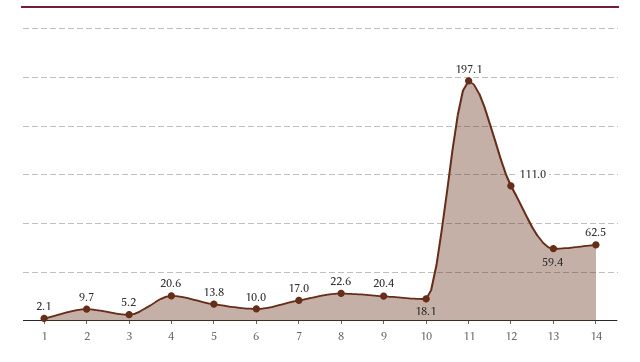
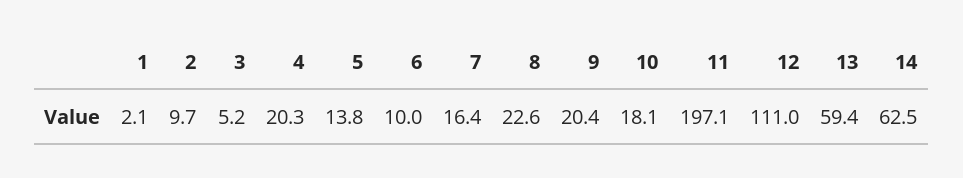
  {
    "1": 2.1,
    "2": 9.7,
    "3": 5.2,
-   "4": 20.6,
+   "4": 20.3,
    "5": 13.8,
    "6": 10,
-   "7": 17,
+   "7": 16.4,
    "8": 22.6,
    "9": 20.4,
    "10": 18.1,
    "11": 197.1,
    "12": 111,
    "13": 59.4,
    "14": 62.5
  }

